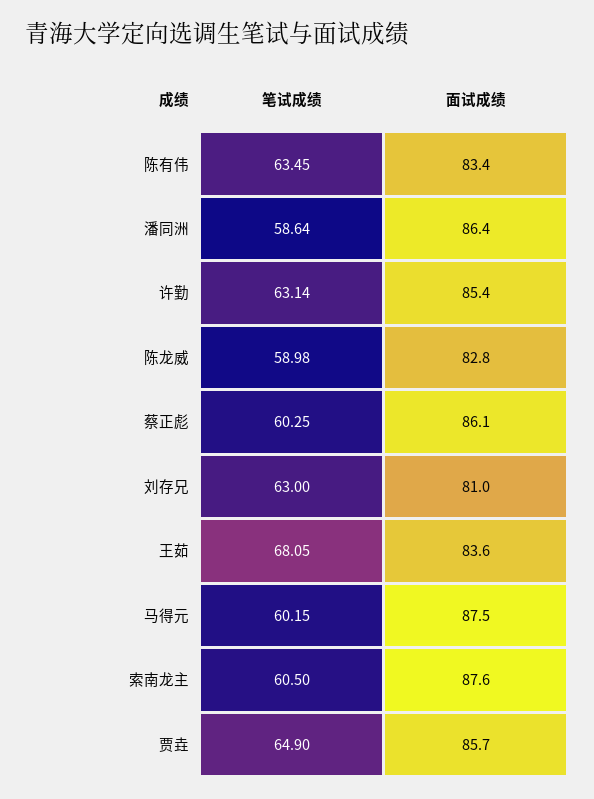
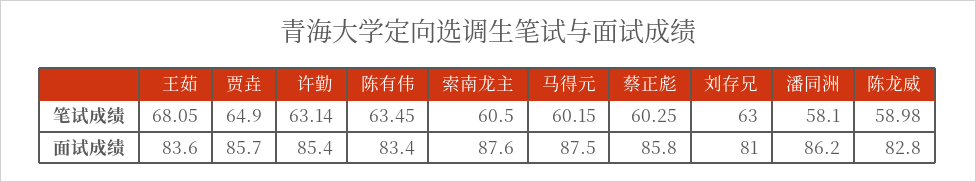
  {
    "笔试成绩": {
      "陈有伟": 63.45,
-     "潘同洲": 58.64,
+     "潘同洲": 58.1,
      "许勤": 63.14,
      "陈龙威": 58.98,
      "蔡正彪": 60.25,
      "刘存兄": 63,
      "王茹": 68.05,
      "马得元": 60.15,
      "索南龙主": 60.5,
      "贾垚": 64.9
    },
    "面试成绩": {
      "陈有伟": 83.4,
-     "潘同洲": 86.4,
+     "潘同洲": 86.2,
      "许勤": 85.4,
      "陈龙威": 82.8,
-     "蔡正彪": 86.1,
+     "蔡正彪": 85.8,
      "刘存兄": 81,
      "王茹": 83.6,
      "马得元": 87.5,
      "索南龙主": 87.6,
      "贾垚": 85.7
    }
  }

